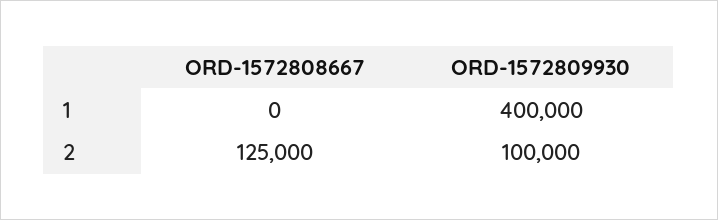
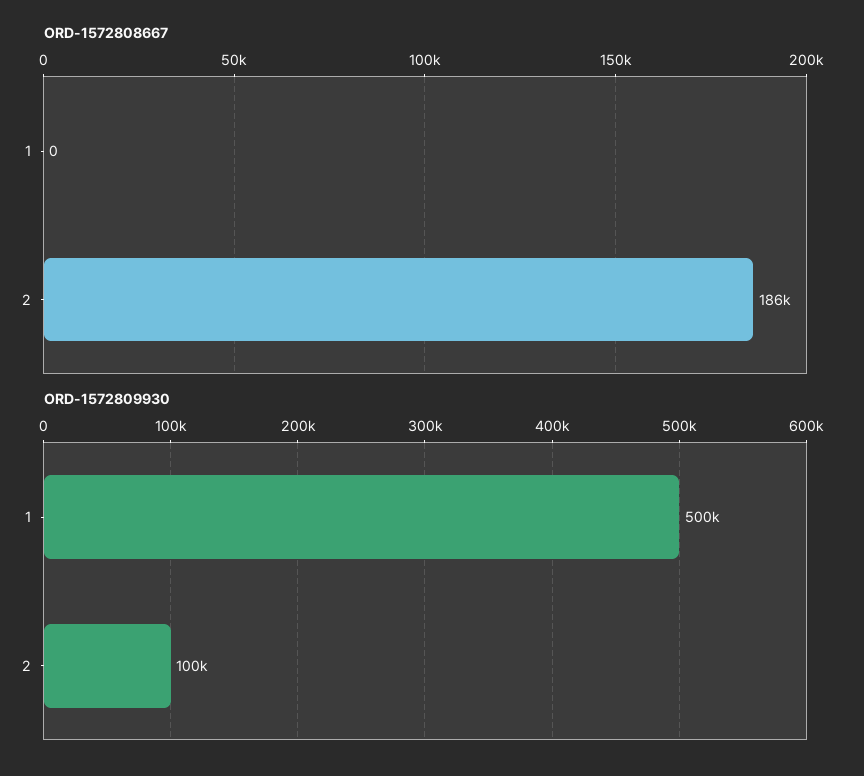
  {
    "ORD-1572808667": {
      "1": 0,
-     "2": 125000
+     "2": 186000
    },
    "ORD-1572809930": {
-     "1": 400000,
+     "1": 500000,
      "2": 100000
    }
  }

